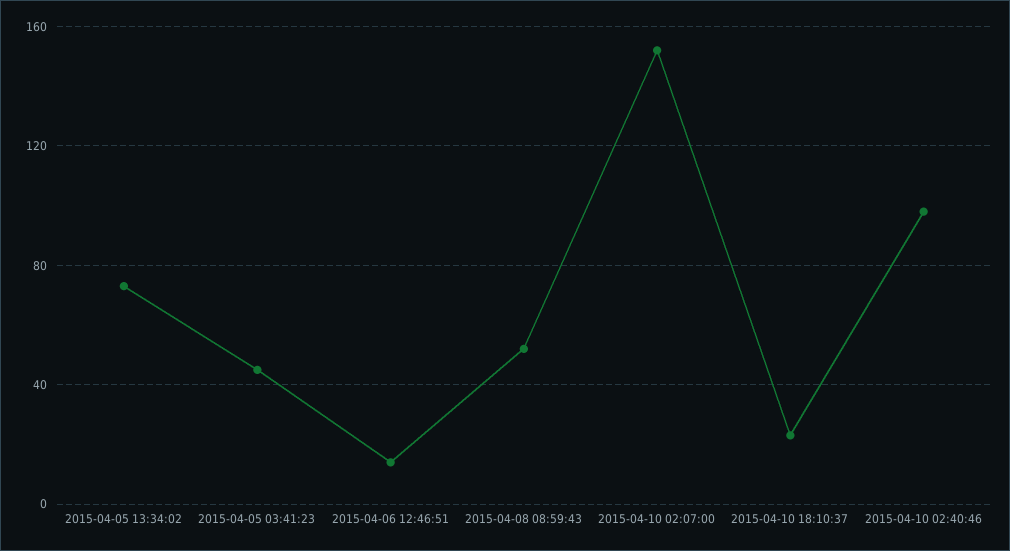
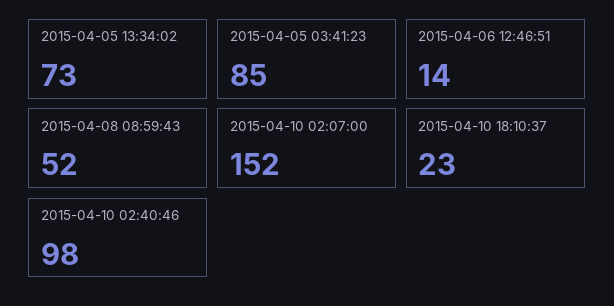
  {
    "2015-04-05 13:34:02": 73,
-   "2015-04-05 03:41:23": 45,
+   "2015-04-05 03:41:23": 85,
    "2015-04-06 12:46:51": 14,
    "2015-04-08 08:59:43": 52,
    "2015-04-10 02:07:00": 152,
    "2015-04-10 18:10:37": 23,
    "2015-04-10 02:40:46": 98
  }

